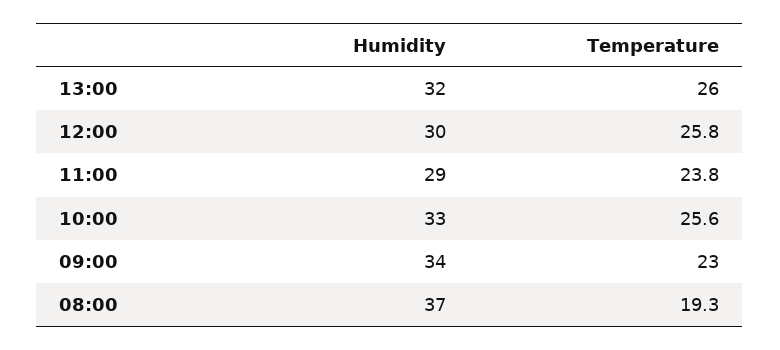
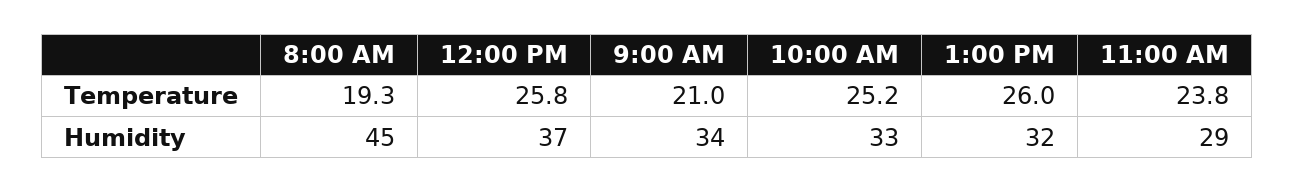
  {
    "Humidity": {
      "13:00": 32,
-     "12:00": 30,
+     "12:00": 37,
      "11:00": 29,
      "10:00": 33,
      "09:00": 34,
-     "08:00": 37
+     "08:00": 45
    },
    "Temperature": {
      "13:00": 26,
      "12:00": 25.8,
      "11:00": 23.8,
-     "10:00": 25.6,
+     "10:00": 25.2,
-     "09:00": 23,
+     "09:00": 21,
      "08:00": 19.3
    }
  }

